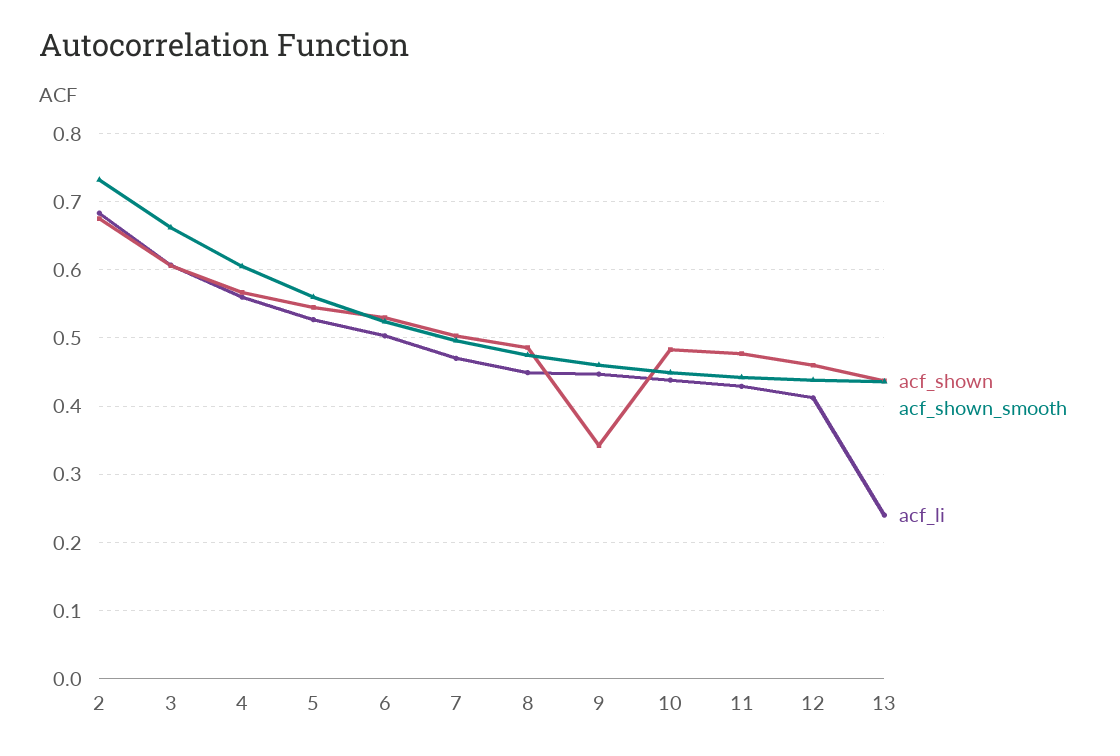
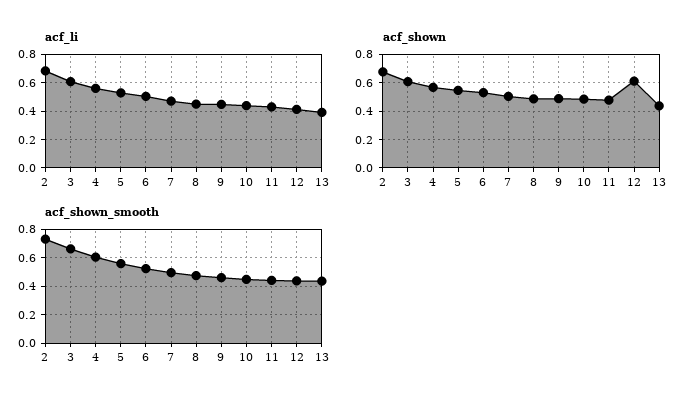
  {
    "acf_shown": {
      "2": 0.68,
      "3": 0.61,
      "4": 0.57,
      "5": 0.55,
      "6": 0.53,
      "7": 0.5,
      "8": 0.49,
-     "9": 0.34,
+     "9": 0.5,
      "10": 0.48,
      "11": 0.48,
-     "12": 0.46,
+     "12": 0.6,
      "13": 0.44
    },
    "acf_shown_smooth": {
      "2": 0.73,
      "3": 0.66,
      "4": 0.61,
      "5": 0.56,
      "6": 0.52,
      "7": 0.5,
      "8": 0.48,
      "9": 0.46,
      "10": 0.45,
      "11": 0.44,
      "12": 0.44,
      "13": 0.44
    },
    "acf_li": {
      "2": 0.68,
      "3": 0.61,
      "4": 0.56,
      "5": 0.53,
      "6": 0.5,
      "7": 0.47,
      "8": 0.45,
      "9": 0.45,
      "10": 0.44,
      "11": 0.43,
      "12": 0.41,
-     "13": 0.24
+     "13": 0.4
    }
  }

